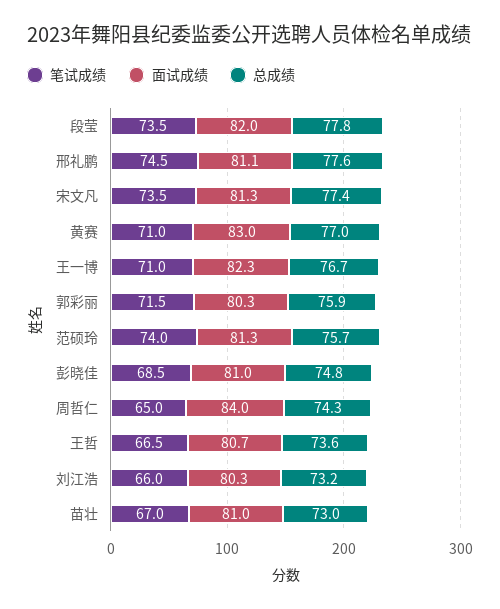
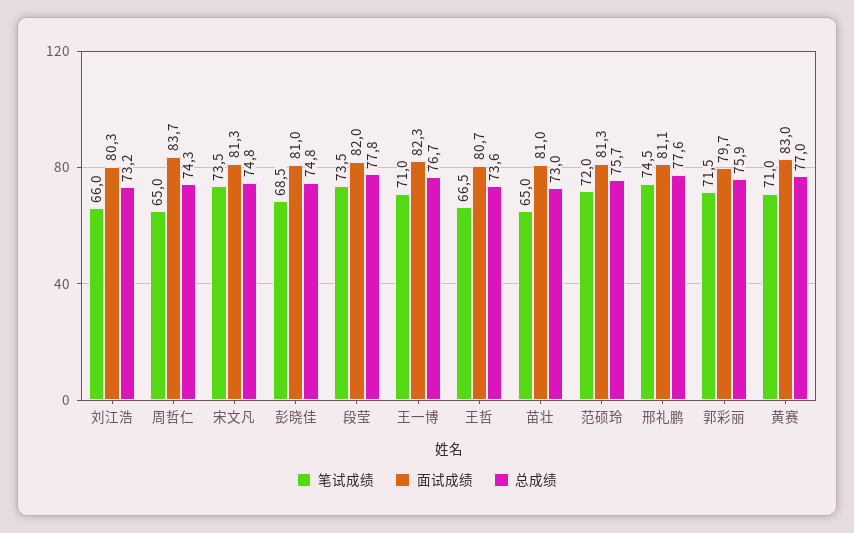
  {
    "笔试成绩": {
      "段莹": 73.5,
      "邢礼鹏": 74.5,
      "宋文凡": 73.5,
      "黄赛": 71,
      "王一博": 71,
      "郭彩丽": 71.5,
-     "范硕玲": 74,
+     "范硕玲": 72,
      "彭晓佳": 68.5,
      "周哲仁": 65,
      "王哲": 66.5,
      "刘江浩": 66,
-     "苗壮": 67
+     "苗壮": 65
    },
    "面试成绩": {
      "段莹": 82,
      "邢礼鹏": 81.1,
      "宋文凡": 81.3,
      "黄赛": 83,
      "王一博": 82.3,
-     "郭彩丽": 80.3,
+     "郭彩丽": 79.7,
      "范硕玲": 81.3,
      "彭晓佳": 81,
-     "周哲仁": 84,
+     "周哲仁": 83.7,
      "王哲": 80.7,
      "刘江浩": 80.3,
      "苗壮": 81
    },
    "总成绩": {
      "段莹": 77.8,
      "邢礼鹏": 77.6,
-     "宋文凡": 77.4,
+     "宋文凡": 74.8,
      "黄赛": 77,
      "王一博": 76.7,
      "郭彩丽": 75.9,
      "范硕玲": 75.7,
      "彭晓佳": 74.8,
      "周哲仁": 74.3,
      "王哲": 73.6,
      "刘江浩": 73.2,
      "苗壮": 73
    }
  }

